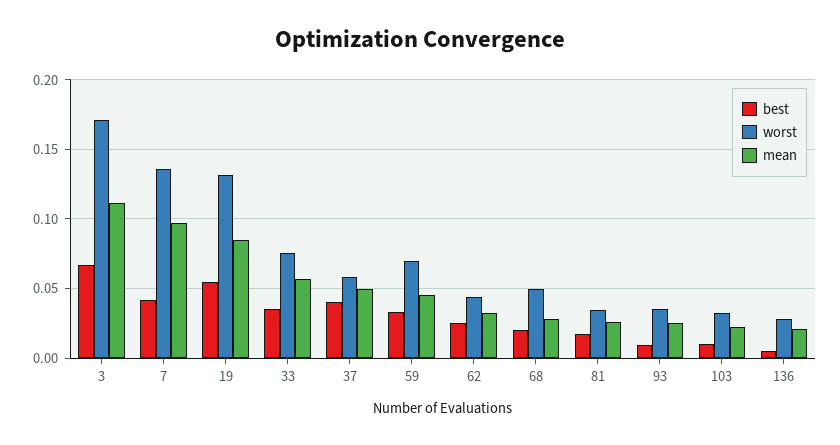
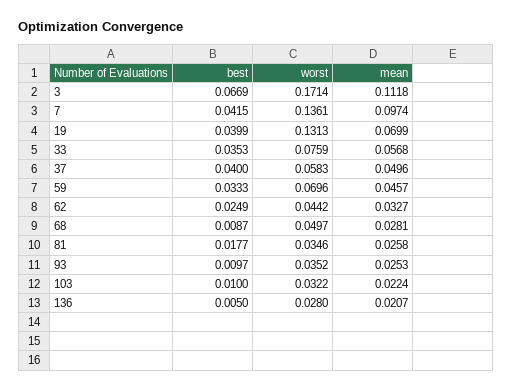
  {
    "best": {
      "3": 0.0669,
      "7": 0.0415,
-     "19": 0.055,
+     "19": 0.0399,
      "33": 0.0353,
      "37": 0.04,
      "59": 0.0333,
      "62": 0.0249,
-     "68": 0.02,
+     "68": 0.0087,
      "81": 0.0177,
      "93": 0.0097,
      "103": 0.01,
      "136": 0.005
    },
    "worst": {
      "3": 0.1714,
      "7": 0.1361,
      "19": 0.1313,
      "33": 0.0759,
      "37": 0.0583,
      "59": 0.0696,
      "62": 0.0442,
      "68": 0.0497,
      "81": 0.0346,
      "93": 0.0352,
      "103": 0.0322,
      "136": 0.028
    },
    "mean": {
      "3": 0.1118,
      "7": 0.0974,
-     "19": 0.085,
+     "19": 0.0699,
      "33": 0.0568,
      "37": 0.0496,
      "59": 0.0457,
      "62": 0.0327,
      "68": 0.0281,
      "81": 0.0258,
      "93": 0.0253,
      "103": 0.0224,
      "136": 0.0207
    }
  }

